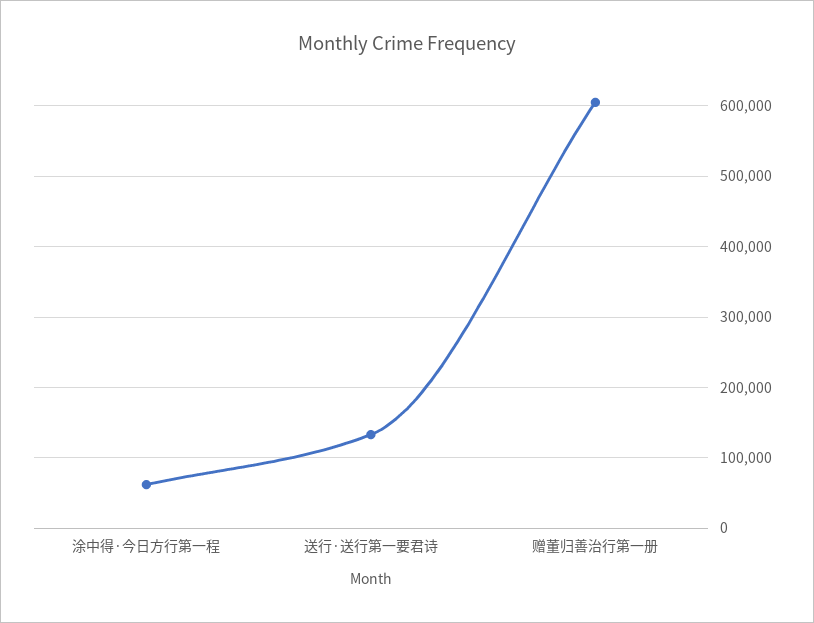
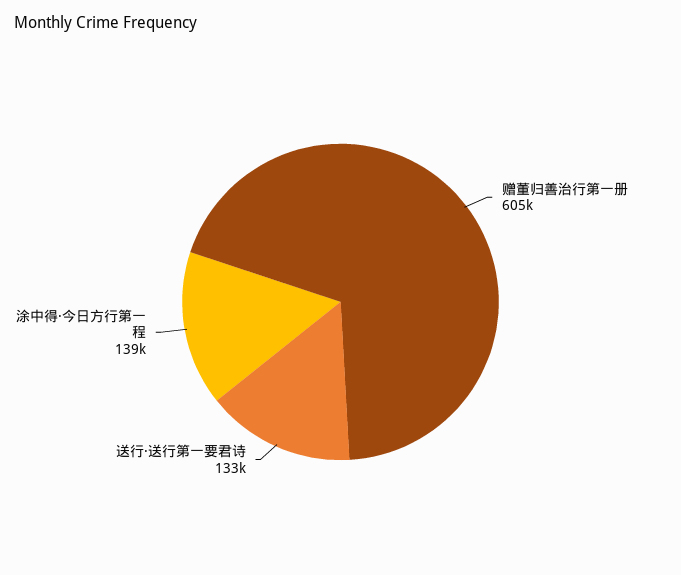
  {
-   "涂中得·今日方行第一程": 60000,
+   "涂中得·今日方行第一程": 139000,
    "送行·送行第一要君诗": 133000,
    "赠董归善治行第一册": 605000
  }

